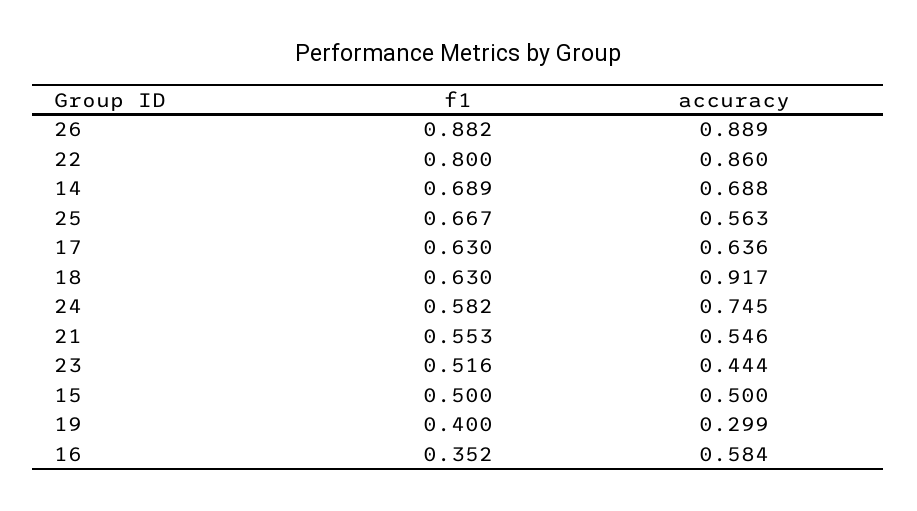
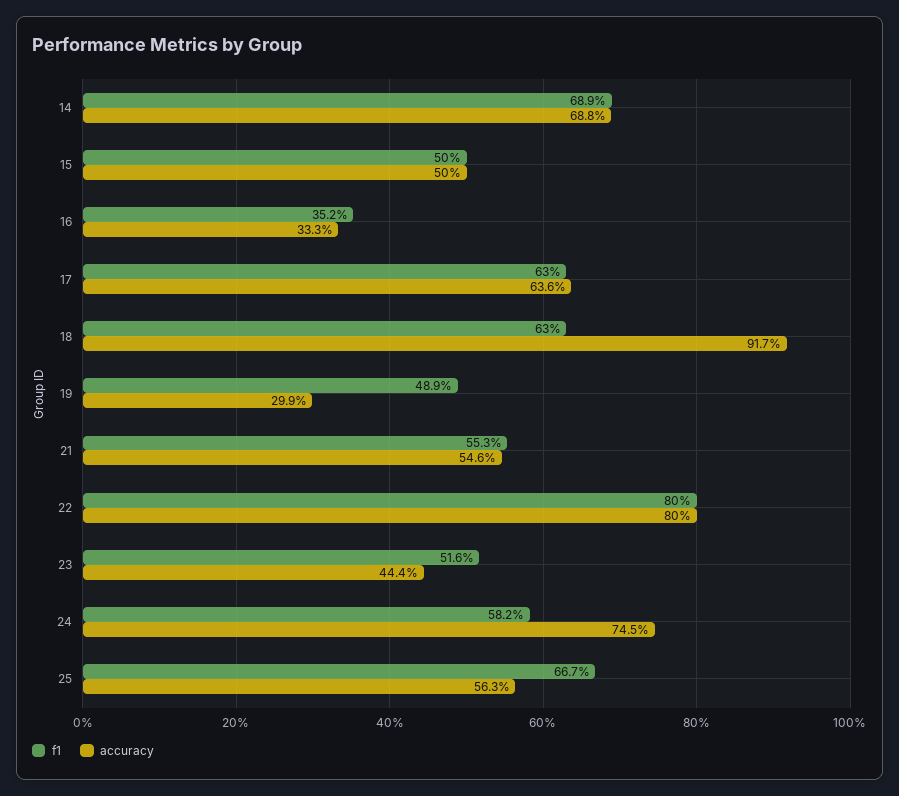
  {
    "f1": {
-     "26": 0.882,
      "22": 0.8,
      "14": 0.689,
      "25": 0.667,
      "17": 0.63,
      "18": 0.63,
      "24": 0.582,
      "21": 0.553,
      "23": 0.516,
      "15": 0.5,
-     "19": 0.4,
+     "19": 0.489,
      "16": 0.352
    },
    "accuracy": {
-     "26": 0.889,
-     "22": 0.86,
+     "22": 0.8,
      "14": 0.688,
      "25": 0.563,
      "17": 0.636,
      "18": 0.917,
      "24": 0.745,
      "21": 0.546,
      "23": 0.444,
      "15": 0.5,
      "19": 0.299,
-     "16": 0.584
+     "16": 0.333
    }
  }

